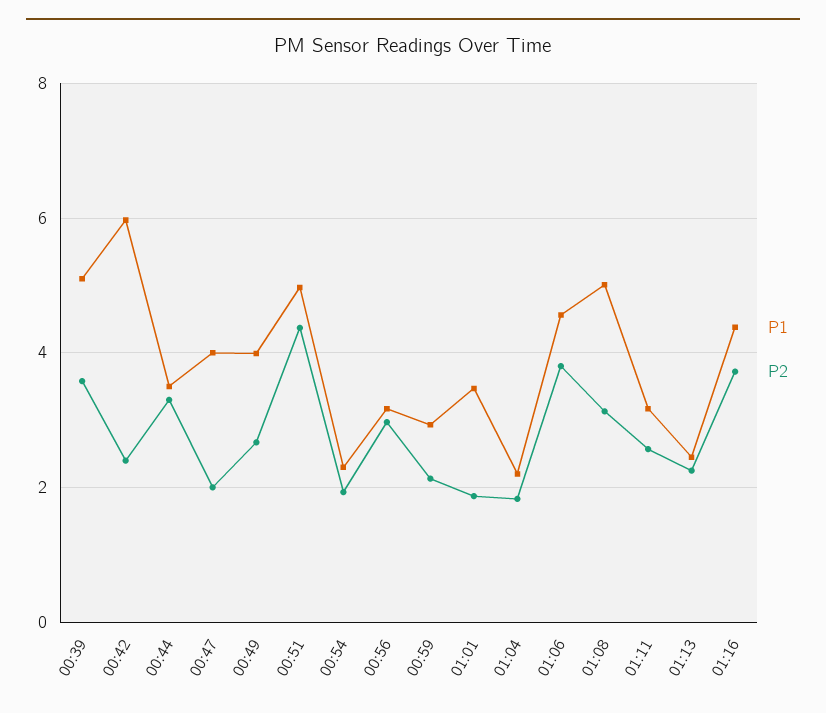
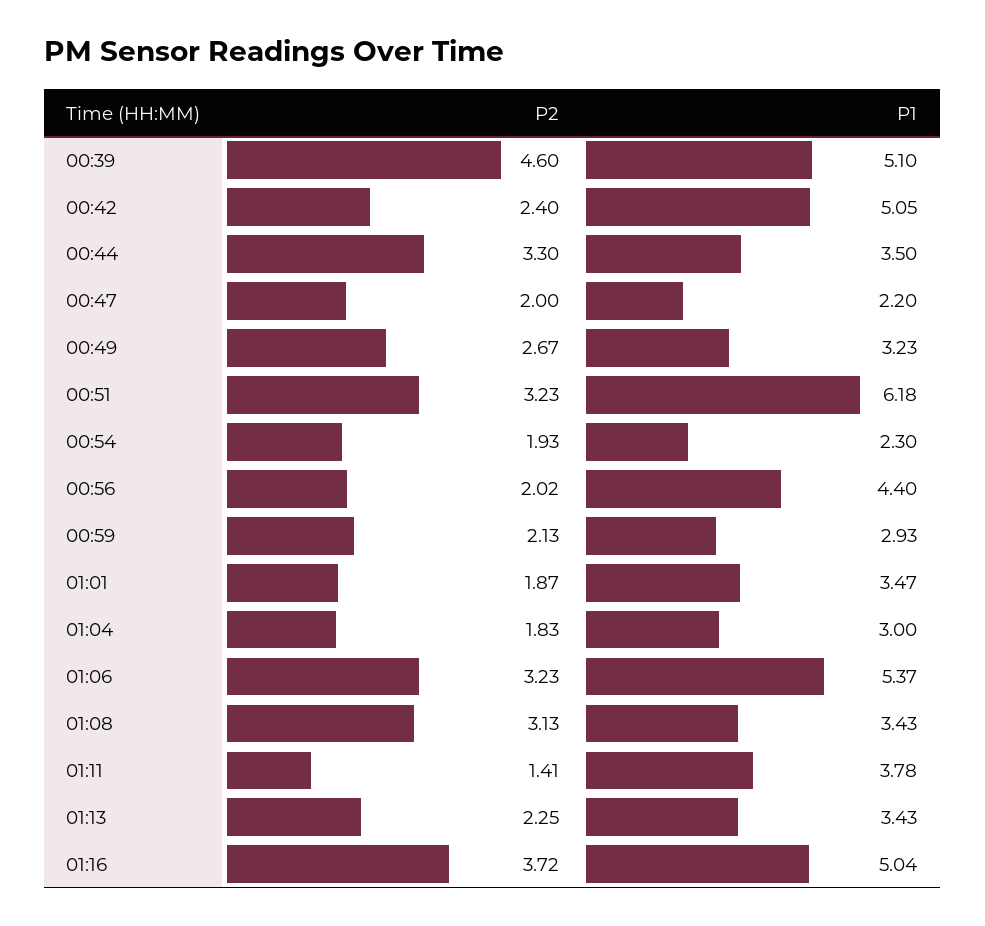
  {
    "P1": {
      "00:39": 5.1,
-     "00:42": 6,
+     "00:42": 5.05,
      "00:44": 3.5,
-     "00:47": 4,
+     "00:47": 2.2,
-     "00:49": 4,
+     "00:49": 3.23,
-     "00:51": 5,
+     "00:51": 6.18,
      "00:54": 2.3,
-     "00:56": 3.2,
+     "00:56": 4.4,
      "00:59": 2.93,
      "01:01": 3.47,
-     "01:04": 2.2,
+     "01:04": 3,
-     "01:06": 4.6,
+     "01:06": 5.37,
-     "01:08": 5,
+     "01:08": 3.43,
-     "01:11": 3.2,
+     "01:11": 3.78,
-     "01:13": 2.4,
+     "01:13": 3.43,
-     "01:16": 4.4
+     "01:16": 5.04
    },
    "P2": {
-     "00:39": 3.6,
+     "00:39": 4.6,
      "00:42": 2.4,
      "00:44": 3.3,
      "00:47": 2,
      "00:49": 2.67,
-     "00:51": 4.4,
+     "00:51": 3.23,
      "00:54": 1.93,
-     "00:56": 3,
+     "00:56": 2.02,
      "00:59": 2.13,
      "01:01": 1.87,
      "01:04": 1.83,
-     "01:06": 3.8,
+     "01:06": 3.23,
      "01:08": 3.13,
-     "01:11": 2.6,
+     "01:11": 1.41,
      "01:13": 2.25,
      "01:16": 3.72
    }
  }

